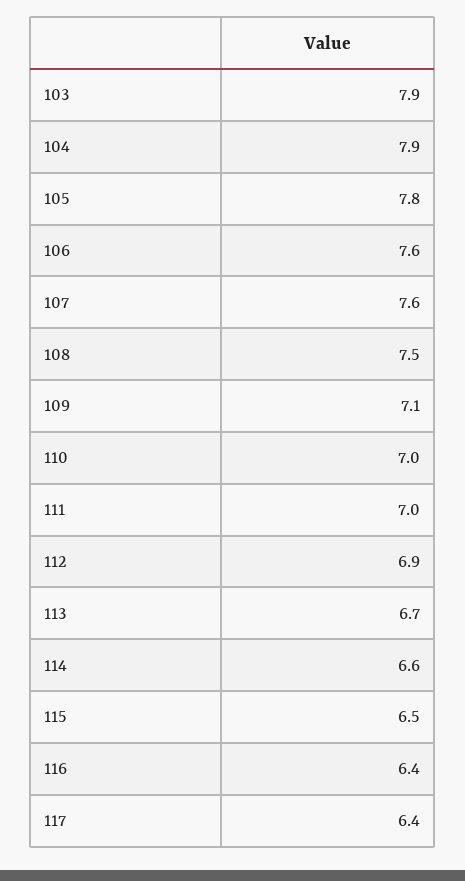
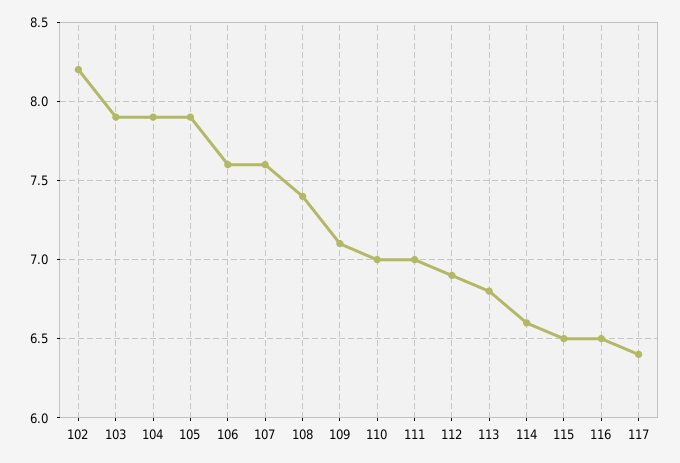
  {
    "103": 7.9,
    "104": 7.9,
-   "105": 7.8,
+   "105": 7.9,
    "106": 7.6,
    "107": 7.6,
-   "108": 7.5,
+   "108": 7.4,
    "109": 7.1,
    "110": 7,
    "111": 7,
    "112": 6.9,
-   "113": 6.7,
+   "113": 6.8,
    "114": 6.6,
    "115": 6.5,
-   "116": 6.4,
+   "116": 6.5,
-   "117": 6.4
+   "117": 6.4,
+   "102": 8.2
  }

